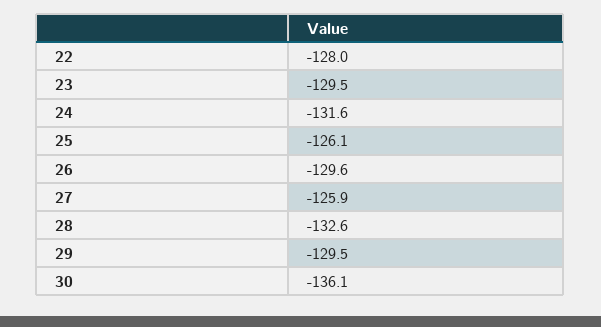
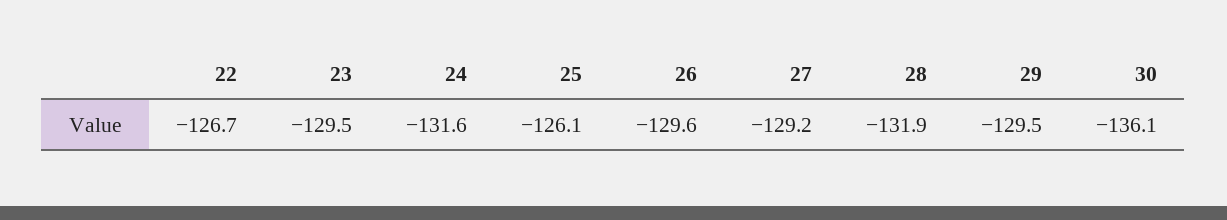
  {
-   "22": -128,
+   "22": -126.7,
    "23": -129.5,
    "24": -131.6,
    "25": -126.1,
    "26": -129.6,
-   "27": -125.9,
+   "27": -129.2,
-   "28": -132.6,
+   "28": -131.9,
    "29": -129.5,
    "30": -136.1
  }

